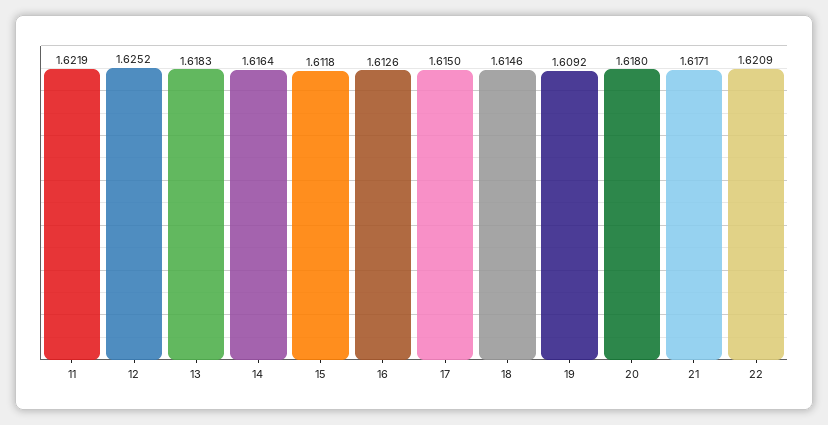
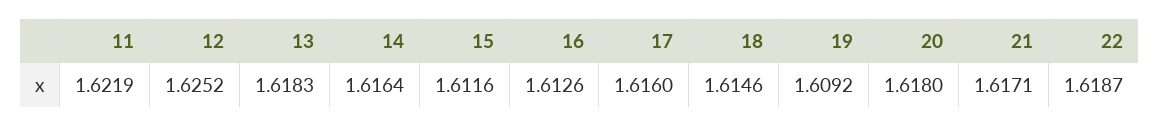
  {
    "11": 1.6219,
    "12": 1.6252,
    "13": 1.6183,
    "14": 1.6164,
-   "15": 1.6118,
+   "15": 1.6116,
    "16": 1.6126,
-   "17": 1.615,
+   "17": 1.616,
    "18": 1.6146,
    "19": 1.6092,
    "20": 1.618,
    "21": 1.6171,
-   "22": 1.6209
+   "22": 1.6187
  }

